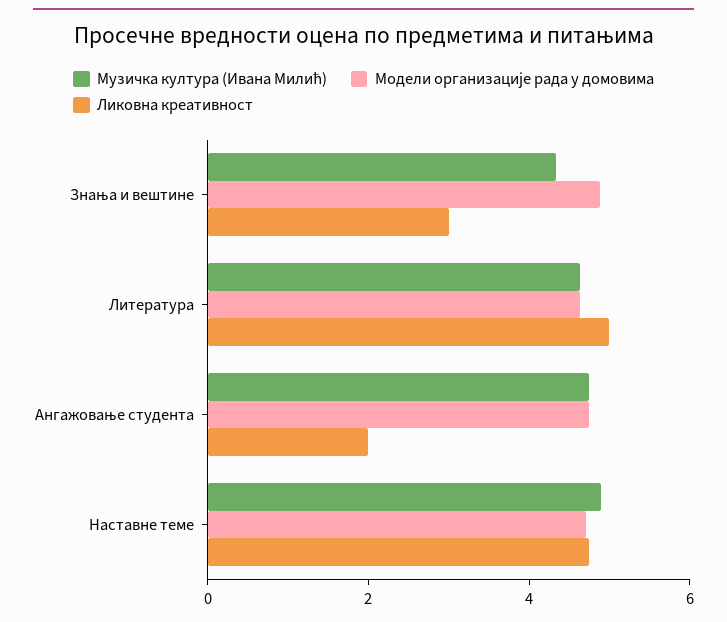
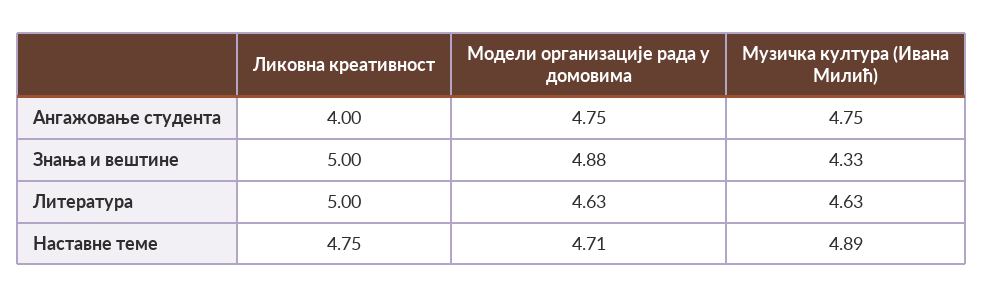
  {
    "Музичка култура (Ивана Милић)": {
      "Знања и вештине": 4.33,
      "Литература": 4.63,
      "Ангажовање студента": 4.75,
      "Наставне теме": 4.89
    },
    "Модели организације рада у домовима": {
      "Знања и вештине": 4.88,
      "Литература": 4.63,
      "Ангажовање студента": 4.75,
      "Наставне теме": 4.71
    },
    "Ликовна креативност": {
-     "Знања и вештине": 3,
+     "Знања и вештине": 5,
      "Литература": 5,
-     "Ангажовање студента": 2,
+     "Ангажовање студента": 4,
      "Наставне теме": 4.75
    }
  }

